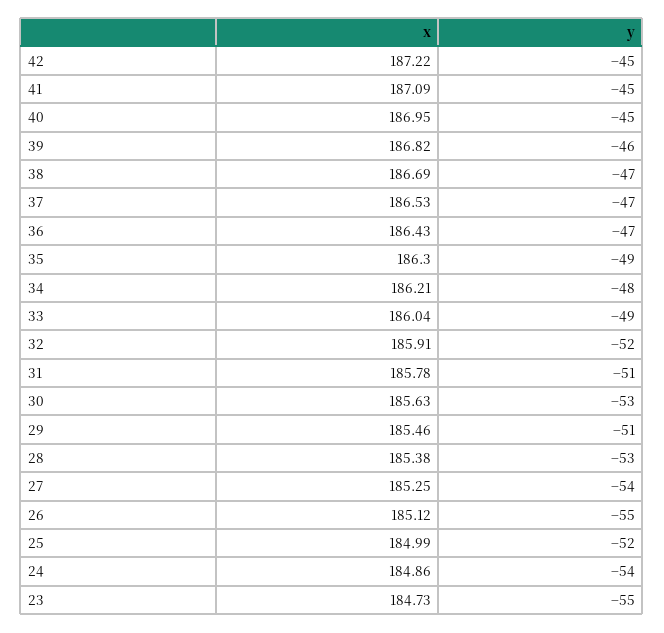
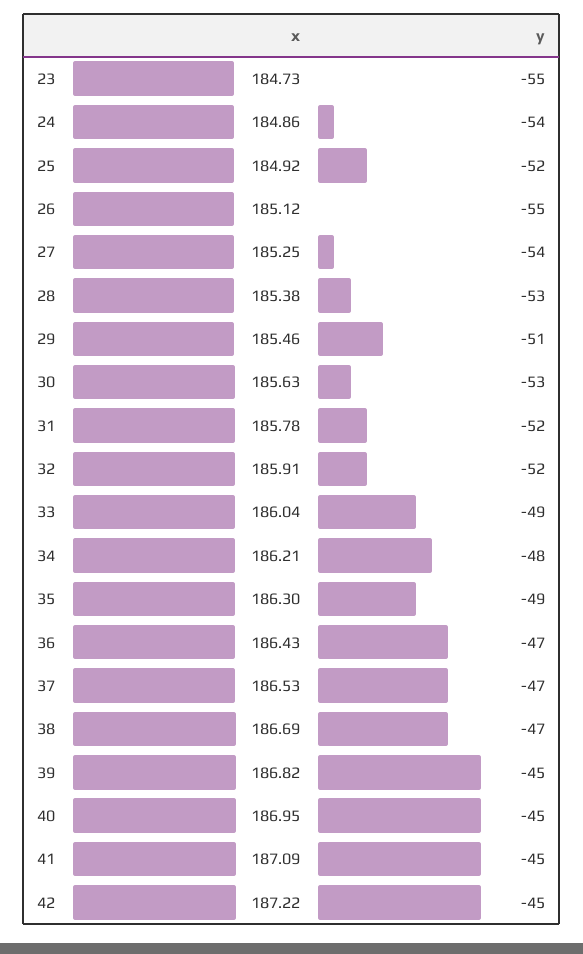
  {
    "x": {
      "42": 187.22,
      "41": 187.09,
      "40": 186.95,
      "39": 186.82,
      "38": 186.69,
      "37": 186.53,
      "36": 186.43,
      "35": 186.3,
      "34": 186.21,
      "33": 186.04,
      "32": 185.91,
      "31": 185.78,
      "30": 185.63,
      "29": 185.46,
      "28": 185.38,
      "27": 185.25,
      "26": 185.12,
-     "25": 184.99,
+     "25": 184.92,
      "24": 184.86,
      "23": 184.73
    },
    "y": {
      "42": -45,
      "41": -45,
      "40": -45,
-     "39": -46,
+     "39": -45,
      "38": -47,
      "37": -47,
      "36": -47,
      "35": -49,
      "34": -48,
      "33": -49,
      "32": -52,
-     "31": -51,
+     "31": -52,
      "30": -53,
      "29": -51,
      "28": -53,
      "27": -54,
      "26": -55,
      "25": -52,
      "24": -54,
      "23": -55
    }
  }

